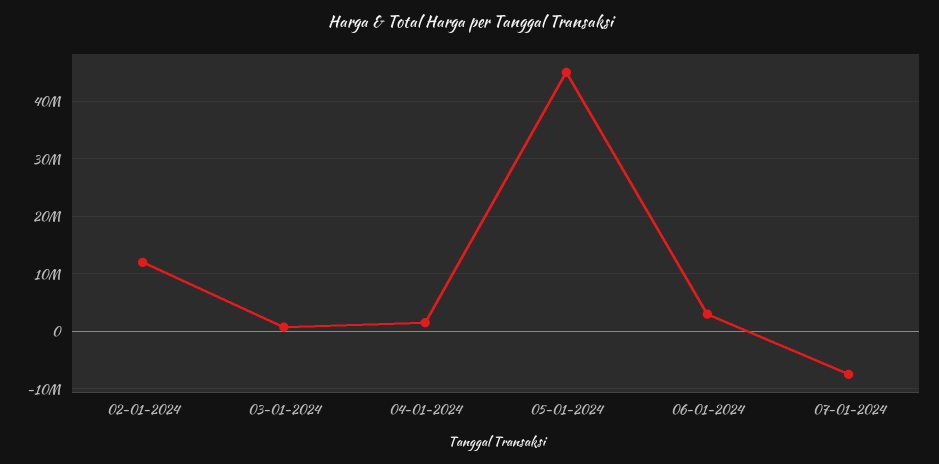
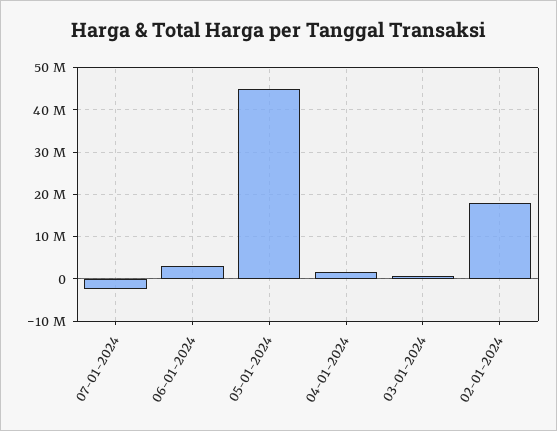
  {
-   "02-01-2024": 12000000,
+   "02-01-2024": 18000000,
    "03-01-2024": 0,
    "04-01-2024": 2000000,
    "05-01-2024": 46000000,
    "06-01-2024": 4000000,
-   "07-01-2024": -8000000
+   "07-01-2024": -2000000
  }

